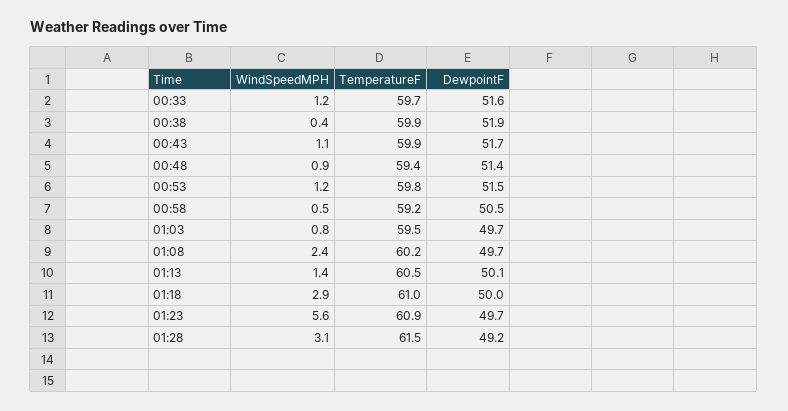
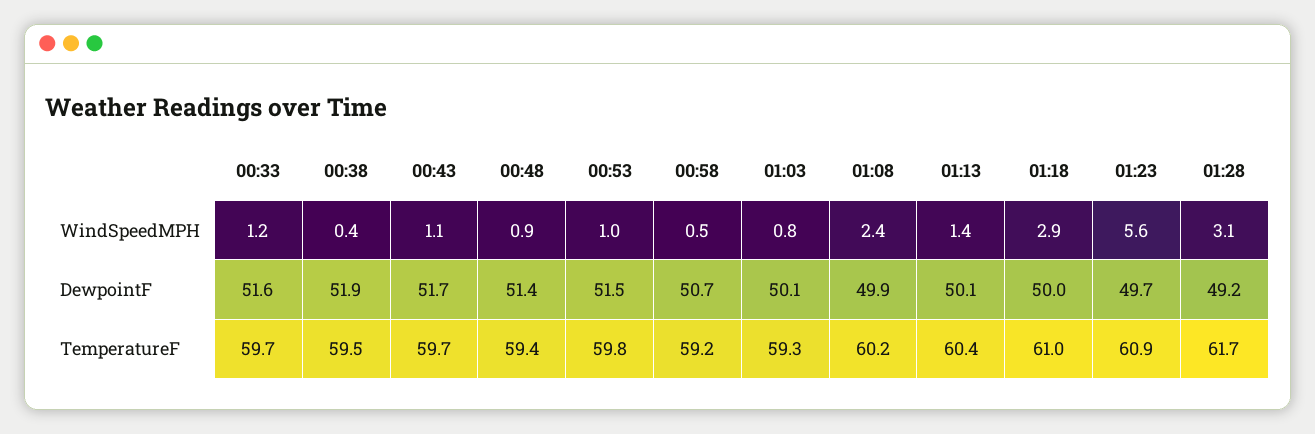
  {
    "WindSpeedMPH": {
      "00:33": 1.2,
      "00:38": 0.4,
      "00:43": 1.1,
      "00:48": 0.9,
-     "00:53": 1.2,
+     "00:53": 1,
      "00:58": 0.5,
      "01:03": 0.8,
      "01:08": 2.4,
      "01:13": 1.4,
      "01:18": 2.9,
      "01:23": 5.6,
      "01:28": 3.1
    },
    "TemperatureF": {
      "00:33": 59.7,
-     "00:38": 59.9,
+     "00:38": 59.5,
-     "00:43": 59.9,
+     "00:43": 59.7,
      "00:48": 59.4,
      "00:53": 59.8,
      "00:58": 59.2,
-     "01:03": 59.5,
+     "01:03": 59.3,
      "01:08": 60.2,
-     "01:13": 60.5,
+     "01:13": 60.4,
      "01:18": 61,
      "01:23": 60.9,
-     "01:28": 61.5
+     "01:28": 61.7
    },
    "DewpointF": {
      "00:33": 51.6,
      "00:38": 51.9,
      "00:43": 51.7,
      "00:48": 51.4,
      "00:53": 51.5,
-     "00:58": 50.5,
+     "00:58": 50.7,
-     "01:03": 49.7,
+     "01:03": 50.1,
-     "01:08": 49.7,
+     "01:08": 49.9,
      "01:13": 50.1,
      "01:18": 50,
      "01:23": 49.7,
      "01:28": 49.2
    }
  }

